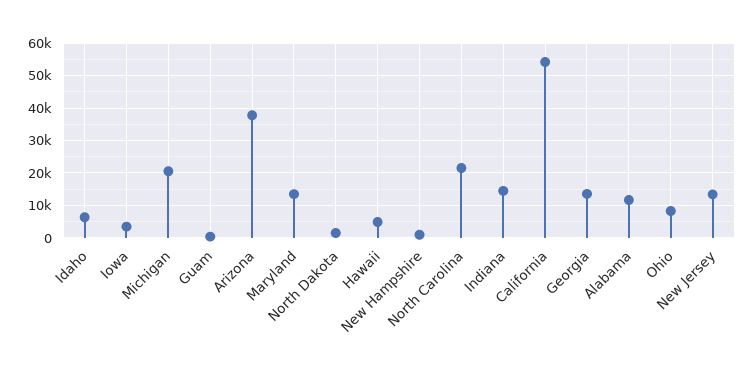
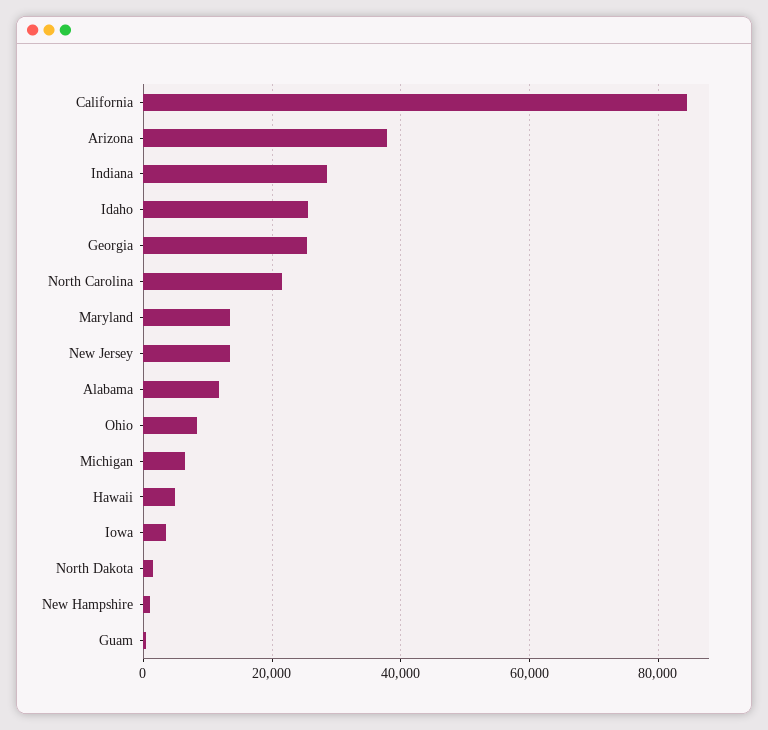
  {
-   "Idaho": 6000,
+   "Idaho": 26000,
    "Iowa": 4000,
-   "Michigan": 20000,
+   "Michigan": 6000,
    "Guam": 0,
    "Arizona": 38000,
    "Maryland": 14000,
    "North Dakota": 2000,
    "Hawaii": 4000,
    "New Hampshire": 0,
    "North Carolina": 22000,
-   "Indiana": 14000,
+   "Indiana": 28000,
-   "California": 54000,
+   "California": 84000,
-   "Georgia": 14000,
+   "Georgia": 26000,
    "Alabama": 12000,
    "Ohio": 8000,
    "New Jersey": 14000
  }

